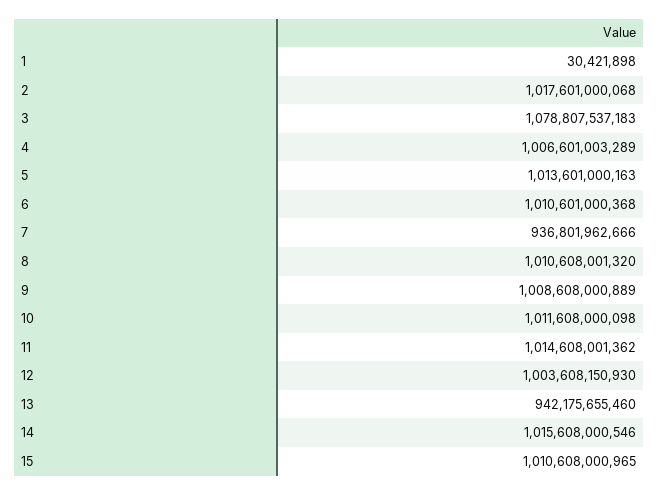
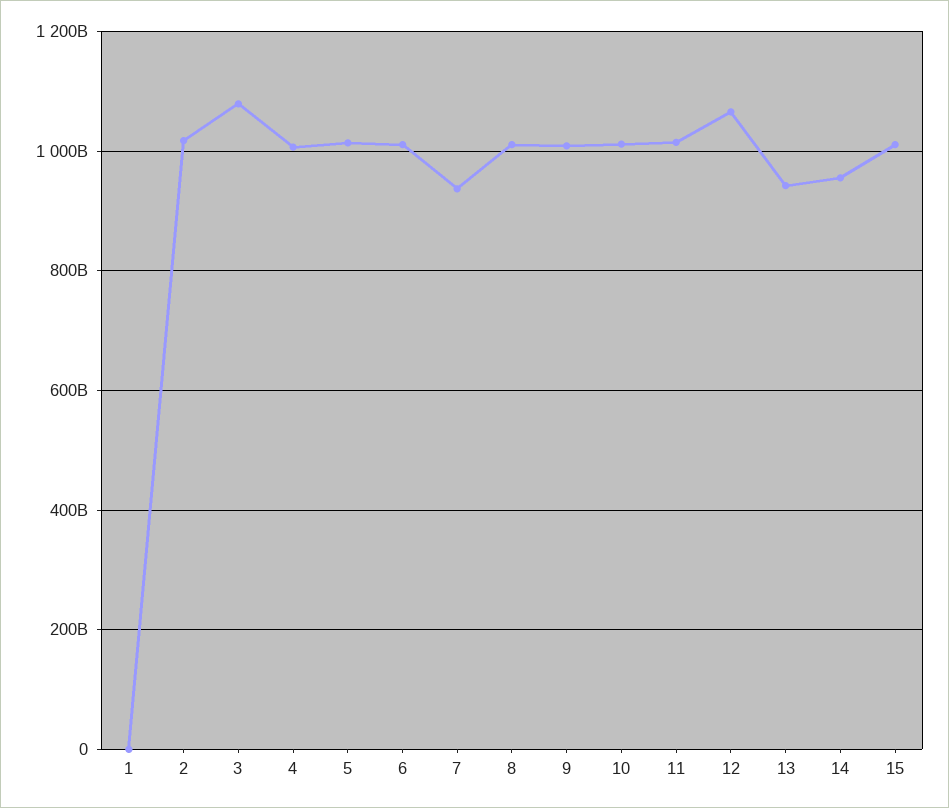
  {
    "1": 30421898,
    "2": 1017601000068,
    "3": 1078807537183,
    "4": 1006601003289,
    "5": 1013601000163,
    "6": 1010601000368,
    "7": 936801962666,
    "8": 1010608001320,
    "9": 1008608000889,
    "10": 1011608000098,
    "11": 1014608001362,
-   "12": 1003608150930,
+   "12": 1060000000000,
    "13": 942175655460,
-   "14": 1015608000546,
+   "14": 960000000000,
    "15": 1010608000965
  }

